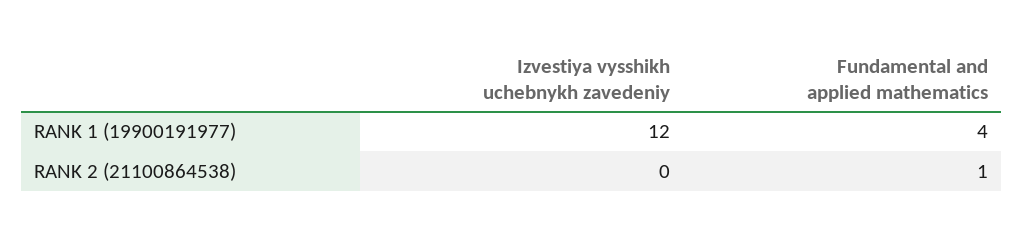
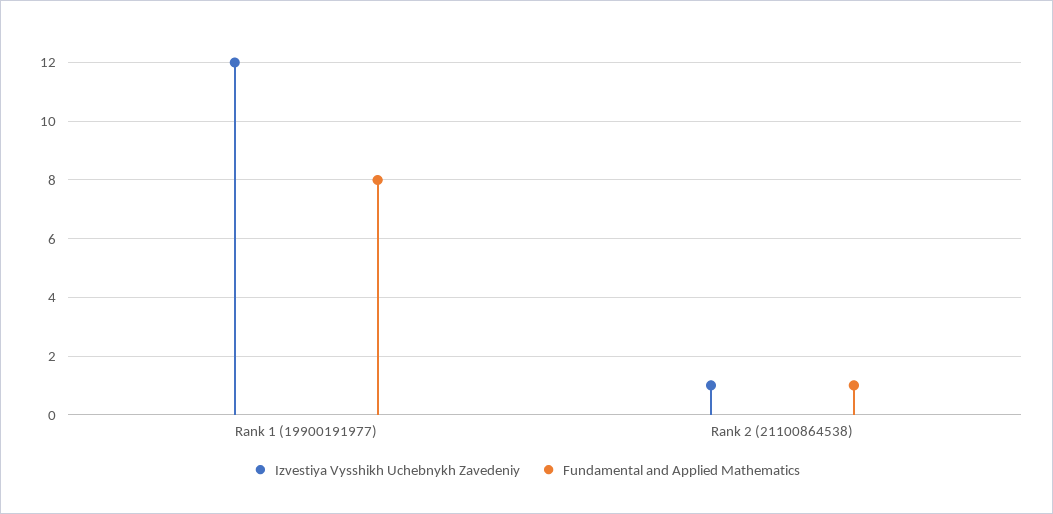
  {
    "Izvestiya vysshikh uchebnykh zavedeniy": {
      "RANK 1 (19900191977)": 12,
-     "RANK 2 (21100864538)": 0
+     "RANK 2 (21100864538)": 1
    },
    "Fundamental and applied mathematics": {
-     "RANK 1 (19900191977)": 4,
+     "RANK 1 (19900191977)": 8,
      "RANK 2 (21100864538)": 1
    }
  }

